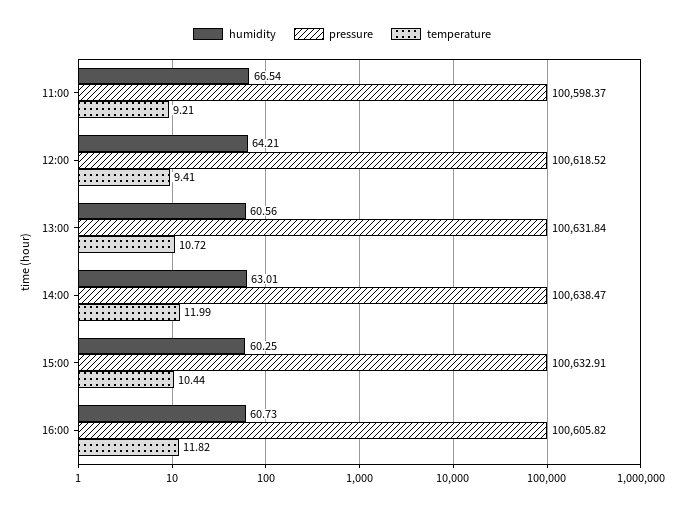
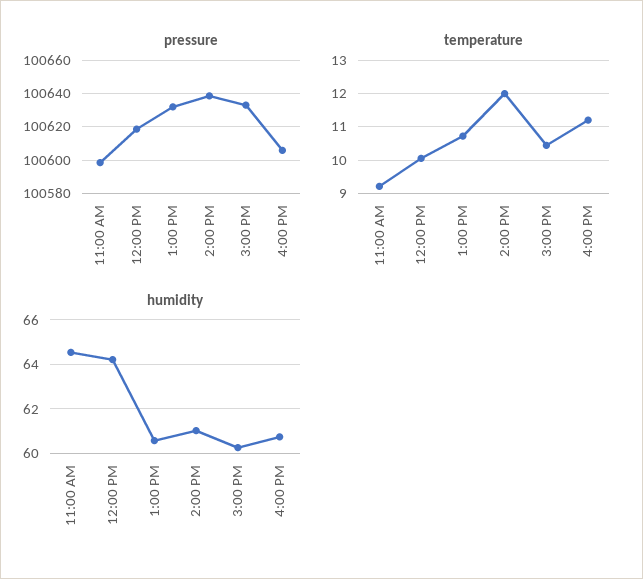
  {
    "humidity": {
-     "11:00": 66.54,
+     "11:00": 64.5,
      "12:00": 64.21,
      "13:00": 60.56,
-     "14:00": 63.01,
+     "14:00": 61,
      "15:00": 60.25,
      "16:00": 60.73
    },
    "pressure": {
      "11:00": 100598.37,
      "12:00": 100618.52,
      "13:00": 100631.84,
      "14:00": 100638.47,
      "15:00": 100632.91,
      "16:00": 100605.82
    },
    "temperature": {
      "11:00": 9.21,
-     "12:00": 9.41,
+     "12:00": 10,
      "13:00": 10.72,
      "14:00": 11.99,
      "15:00": 10.44,
-     "16:00": 11.82
+     "16:00": 11.2
    }
  }

